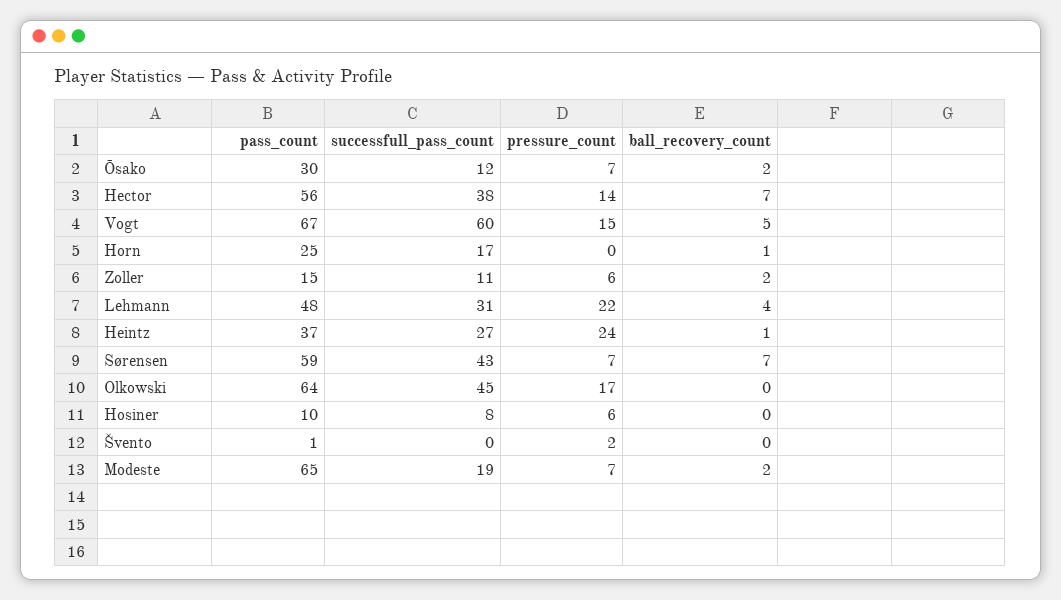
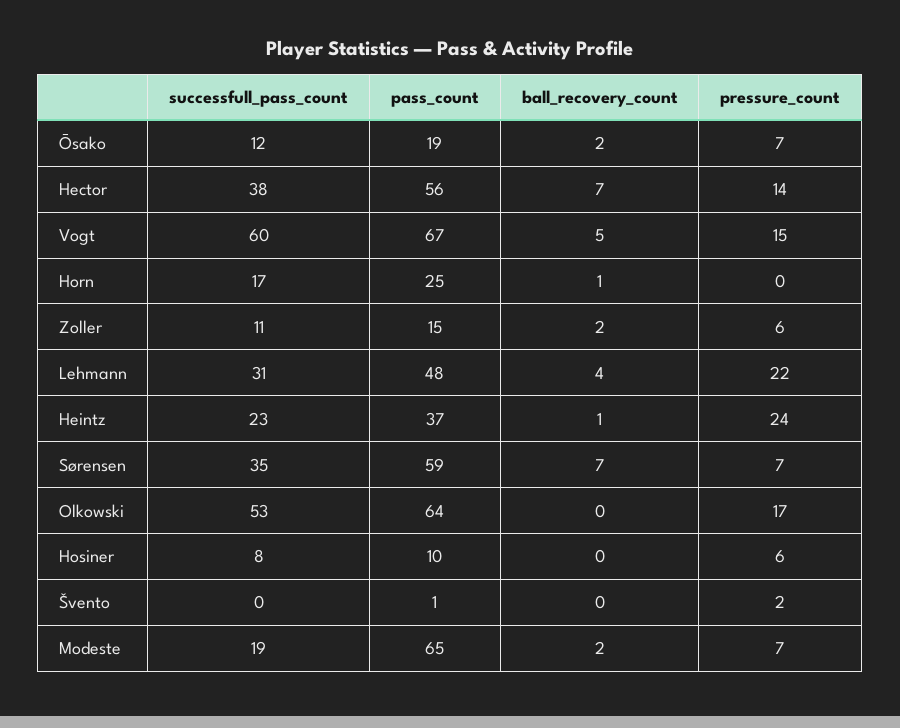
  {
    "pass_count": {
-     "Ōsako": 30,
+     "Ōsako": 19,
      "Hector": 56,
      "Vogt": 67,
      "Horn": 25,
      "Zoller": 15,
      "Lehmann": 48,
      "Heintz": 37,
      "Sørensen": 59,
      "Olkowski": 64,
      "Hosiner": 10,
      "Švento": 1,
      "Modeste": 65
    },
    "successfull_pass_count": {
      "Ōsako": 12,
      "Hector": 38,
      "Vogt": 60,
      "Horn": 17,
      "Zoller": 11,
      "Lehmann": 31,
-     "Heintz": 27,
+     "Heintz": 23,
-     "Sørensen": 43,
+     "Sørensen": 35,
-     "Olkowski": 45,
+     "Olkowski": 53,
      "Hosiner": 8,
      "Švento": 0,
      "Modeste": 19
    },
    "pressure_count": {
      "Ōsako": 7,
      "Hector": 14,
      "Vogt": 15,
      "Horn": 0,
      "Zoller": 6,
      "Lehmann": 22,
      "Heintz": 24,
      "Sørensen": 7,
      "Olkowski": 17,
      "Hosiner": 6,
      "Švento": 2,
      "Modeste": 7
    },
    "ball_recovery_count": {
      "Ōsako": 2,
      "Hector": 7,
      "Vogt": 5,
      "Horn": 1,
      "Zoller": 2,
      "Lehmann": 4,
      "Heintz": 1,
      "Sørensen": 7,
      "Olkowski": 0,
      "Hosiner": 0,
      "Švento": 0,
      "Modeste": 2
    }
  }

